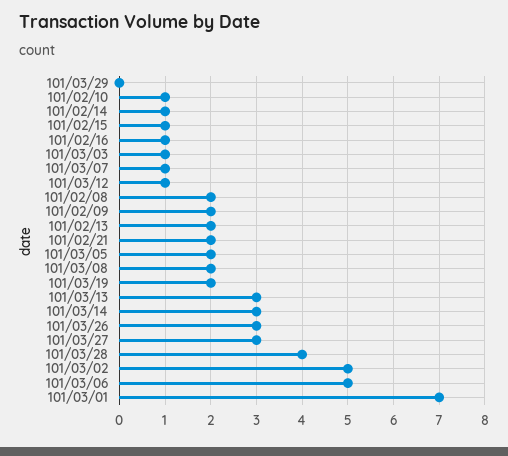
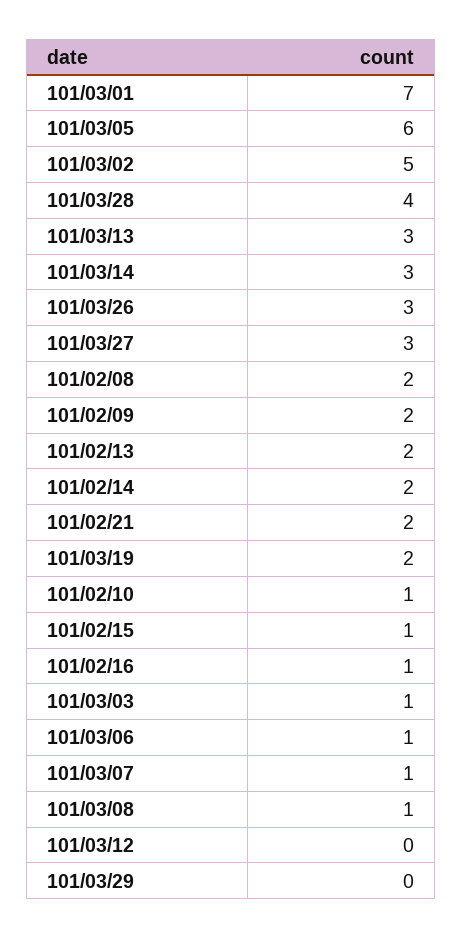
  {
    "101/03/29": 0,
    "101/02/10": 1,
-   "101/02/14": 1,
+   "101/02/14": 2,
    "101/02/15": 1,
    "101/02/16": 1,
    "101/03/03": 1,
    "101/03/07": 1,
-   "101/03/12": 1,
+   "101/03/12": 0,
    "101/02/08": 2,
    "101/02/09": 2,
    "101/02/13": 2,
    "101/02/21": 2,
-   "101/03/05": 2,
+   "101/03/05": 6,
-   "101/03/08": 2,
+   "101/03/08": 1,
    "101/03/19": 2,
    "101/03/13": 3,
    "101/03/14": 3,
    "101/03/26": 3,
    "101/03/27": 3,
    "101/03/28": 4,
    "101/03/02": 5,
-   "101/03/06": 5,
+   "101/03/06": 1,
    "101/03/01": 7
  }

